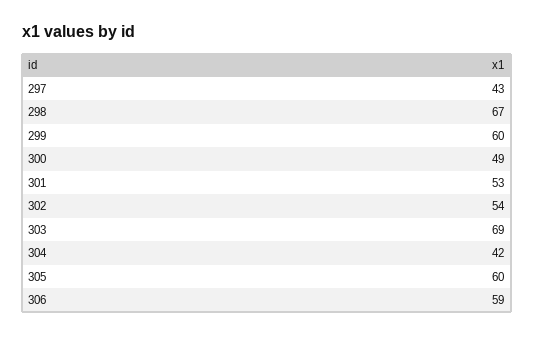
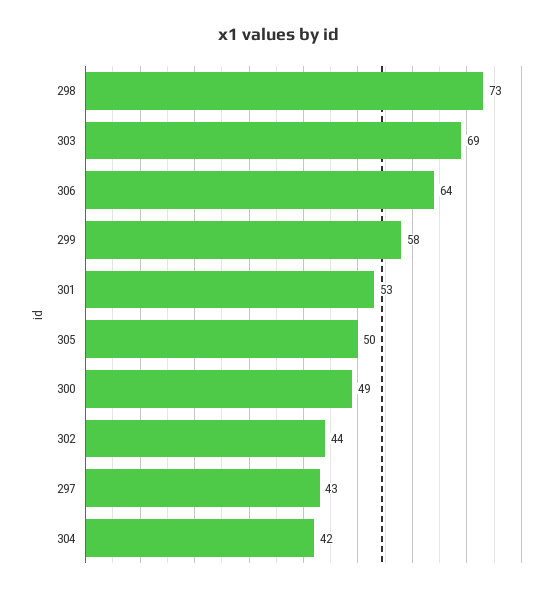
  {
    "297": 43,
-   "298": 67,
+   "298": 73,
-   "299": 60,
+   "299": 58,
    "300": 49,
    "301": 53,
-   "302": 54,
+   "302": 44,
    "303": 69,
    "304": 42,
-   "305": 60,
+   "305": 50,
-   "306": 59
+   "306": 64
  }

